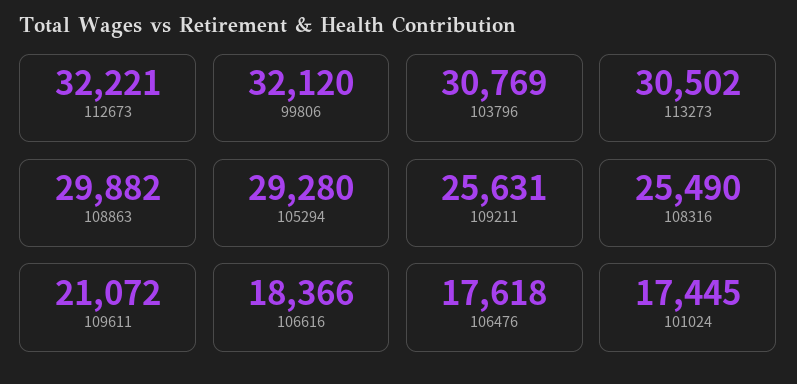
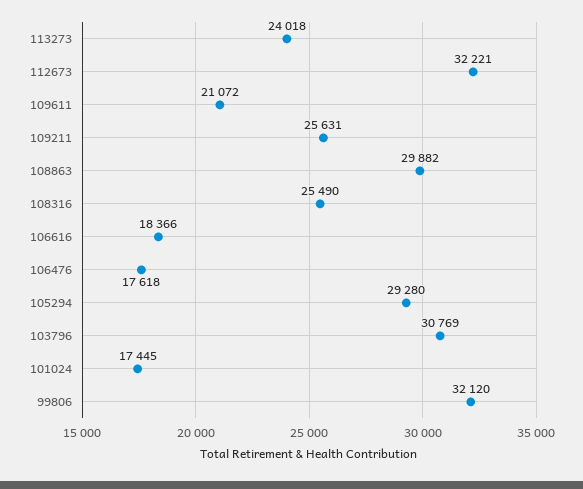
  {
    "112673": 32221,
    "99806": 32120,
    "103796": 30769,
-   "113273": 30502,
+   "113273": 24018,
    "108863": 29882,
    "105294": 29280,
    "109211": 25631,
    "108316": 25490,
    "109611": 21072,
    "106616": 18366,
    "106476": 17618,
    "101024": 17445
  }

